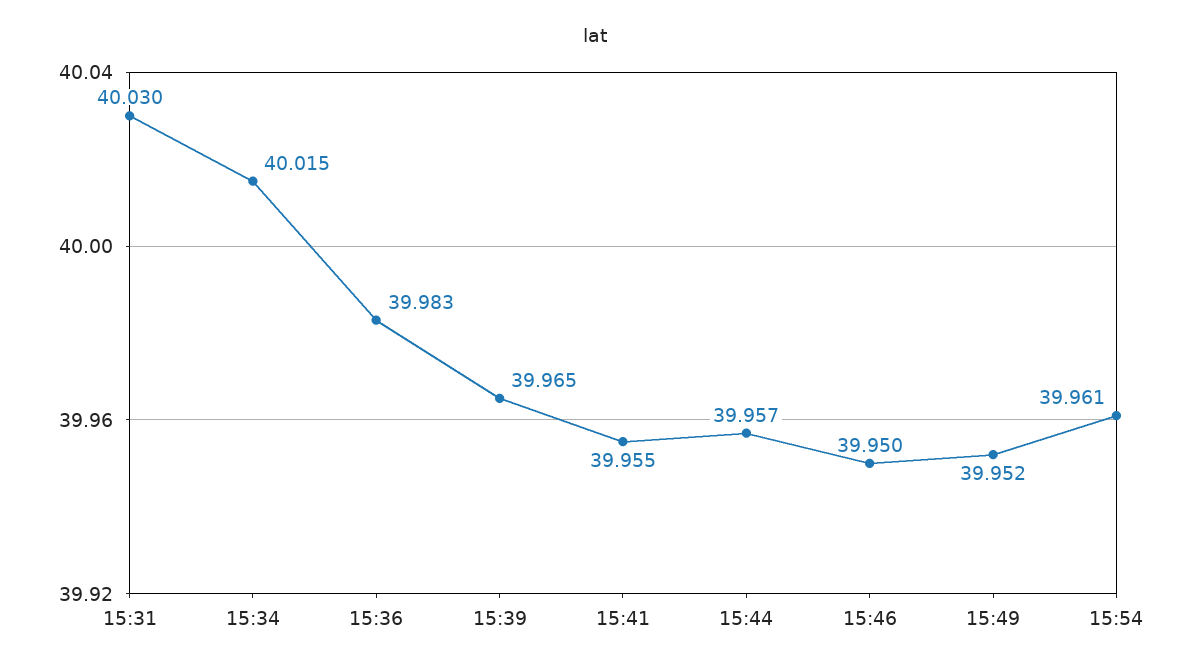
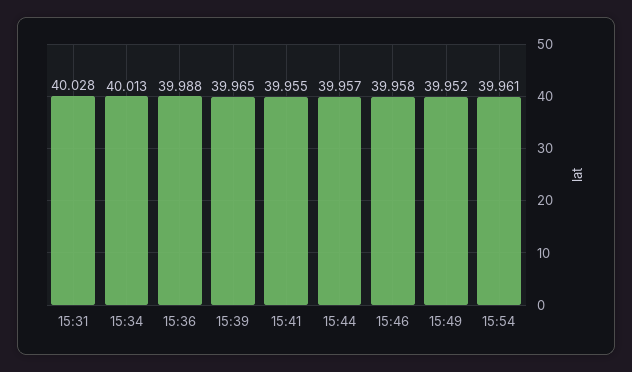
  {
-   "15:31": 40.03,
+   "15:31": 40.028,
-   "15:34": 40.015,
+   "15:34": 40.013,
-   "15:36": 39.983,
+   "15:36": 39.988,
    "15:39": 39.965,
    "15:41": 39.955,
    "15:44": 39.957,
-   "15:46": 39.95,
+   "15:46": 39.958,
    "15:49": 39.952,
    "15:54": 39.961
  }

